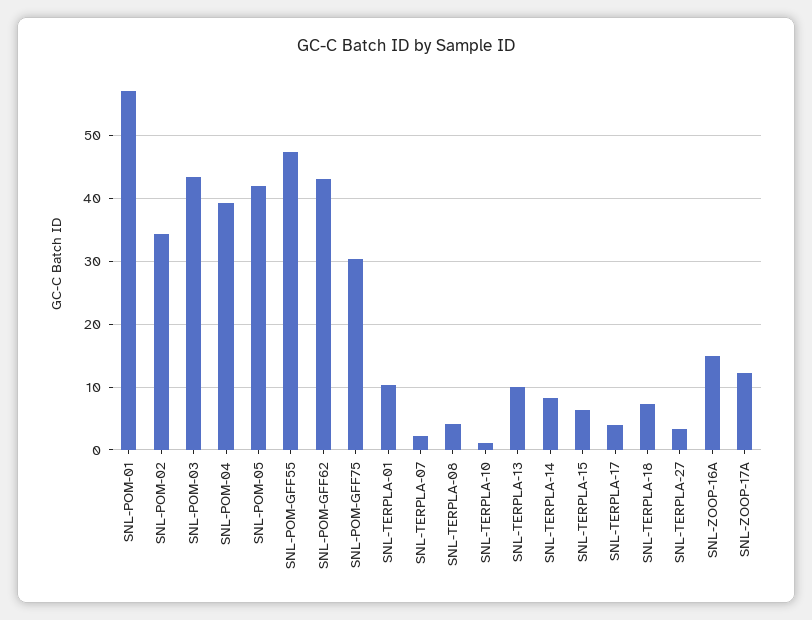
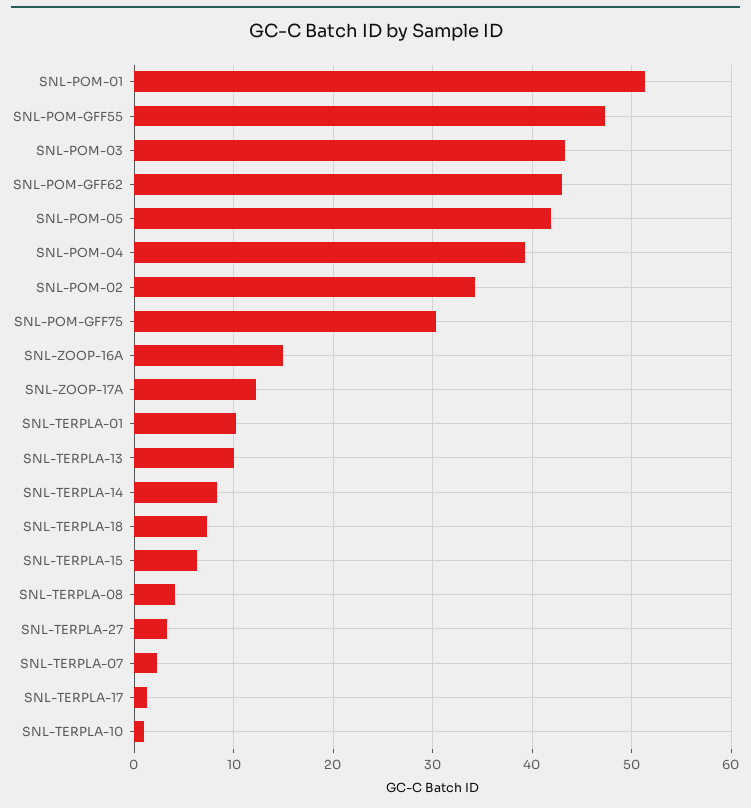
  {
-   "SNL-POM-01": 57,
+   "SNL-POM-01": 51,
    "SNL-POM-02": 34,
    "SNL-POM-03": 43,
    "SNL-POM-04": 39,
    "SNL-POM-05": 42,
    "SNL-POM-GFF55": 47,
    "SNL-POM-GFF62": 43,
    "SNL-POM-GFF75": 30,
    "SNL-TERPLA-01": 10,
    "SNL-TERPLA-07": 2,
    "SNL-TERPLA-08": 4,
    "SNL-TERPLA-10": 1,
    "SNL-TERPLA-13": 10,
    "SNL-TERPLA-14": 8,
    "SNL-TERPLA-15": 6,
-   "SNL-TERPLA-17": 4,
+   "SNL-TERPLA-17": 1,
    "SNL-TERPLA-18": 7,
    "SNL-TERPLA-27": 3,
    "SNL-ZOOP-16A": 15,
    "SNL-ZOOP-17A": 12
  }

